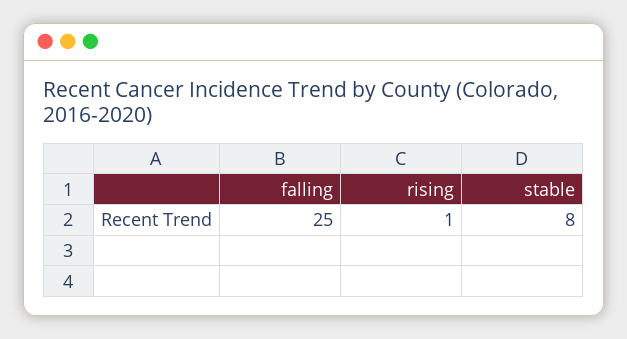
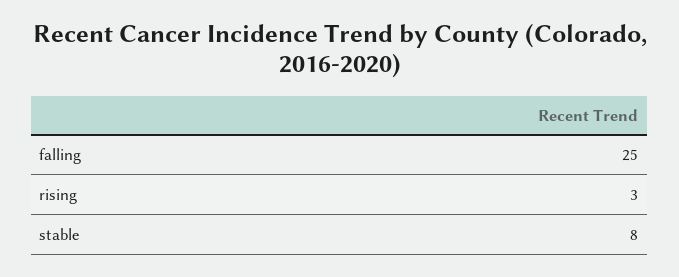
  {
    "falling": 25,
-   "rising": 1,
+   "rising": 3,
    "stable": 8
  }

